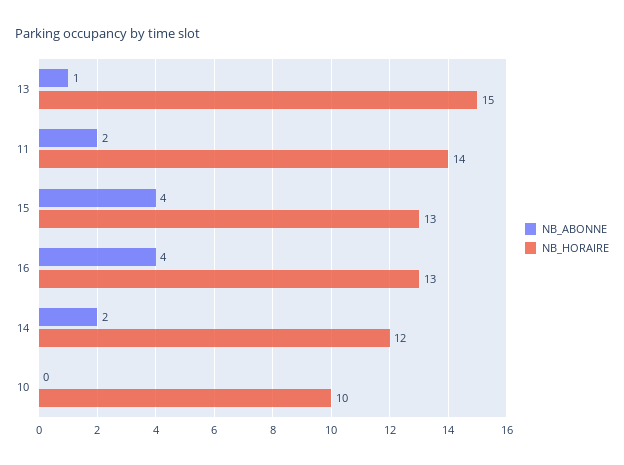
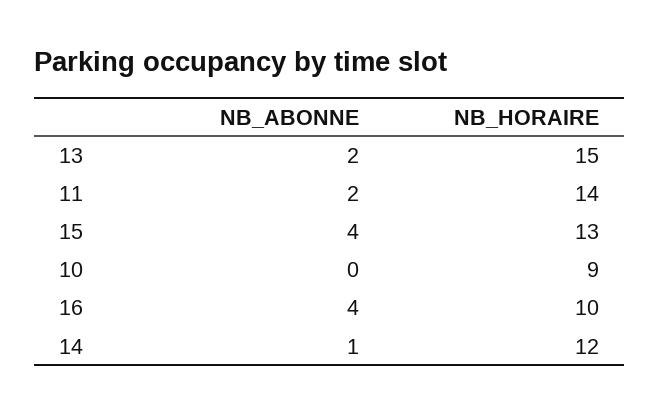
  {
    "NB_ABONNE": {
-     "13": 1,
+     "13": 2,
      "11": 2,
      "15": 4,
      "16": 4,
-     "14": 2,
+     "14": 1,
      "10": 0
    },
    "NB_HORAIRE": {
      "13": 15,
      "11": 14,
      "15": 13,
-     "16": 13,
+     "16": 10,
      "14": 12,
-     "10": 10
+     "10": 9
    }
  }

